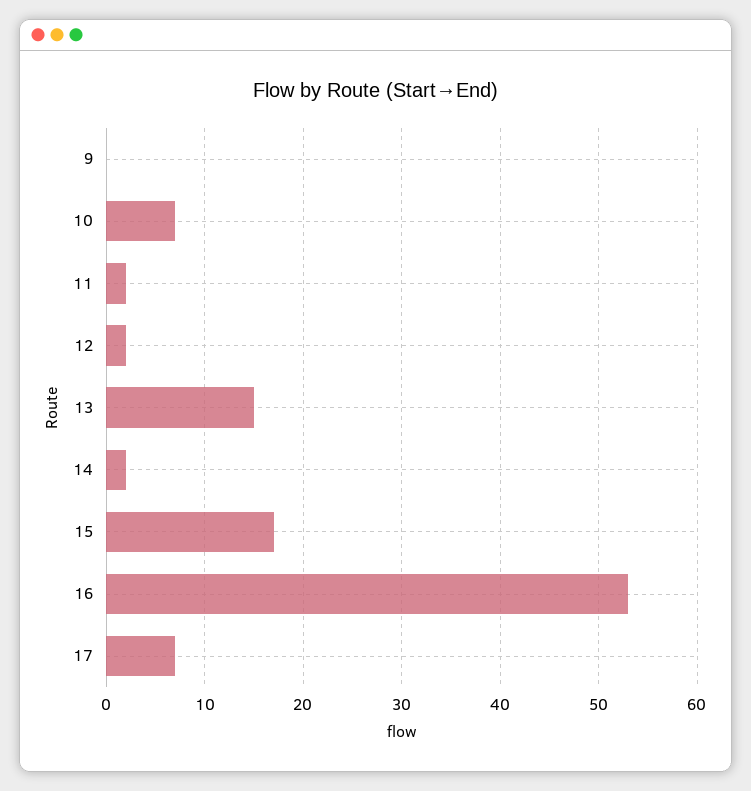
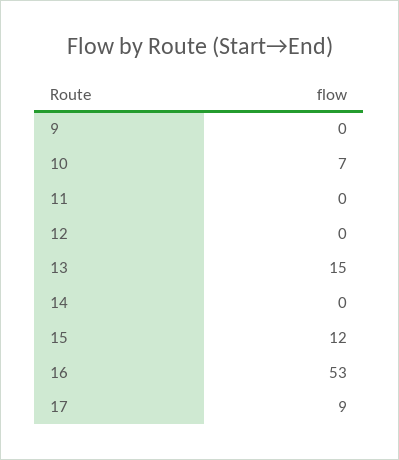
  {
    "9": 0,
    "10": 7,
-   "11": 2,
+   "11": 0,
-   "12": 2,
+   "12": 0,
    "13": 15,
-   "14": 2,
+   "14": 0,
-   "15": 17,
+   "15": 12,
    "16": 53,
-   "17": 7
+   "17": 9
  }

